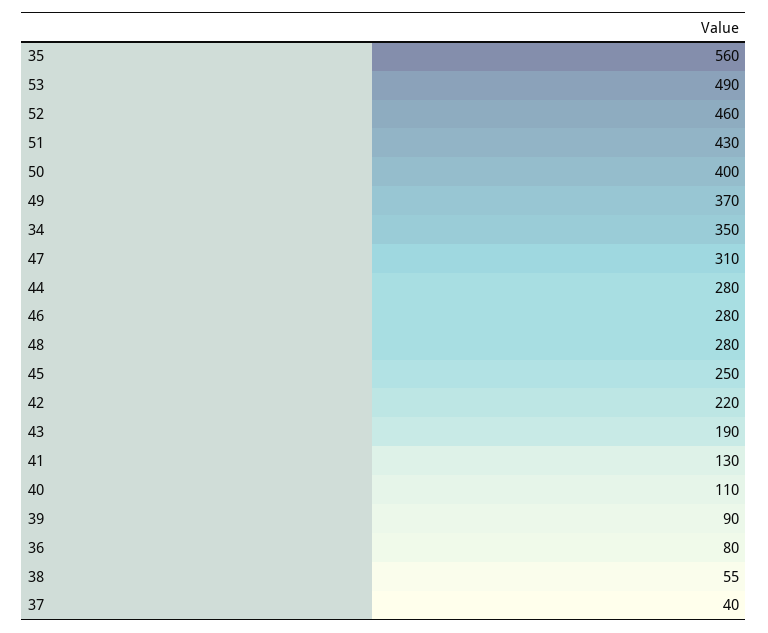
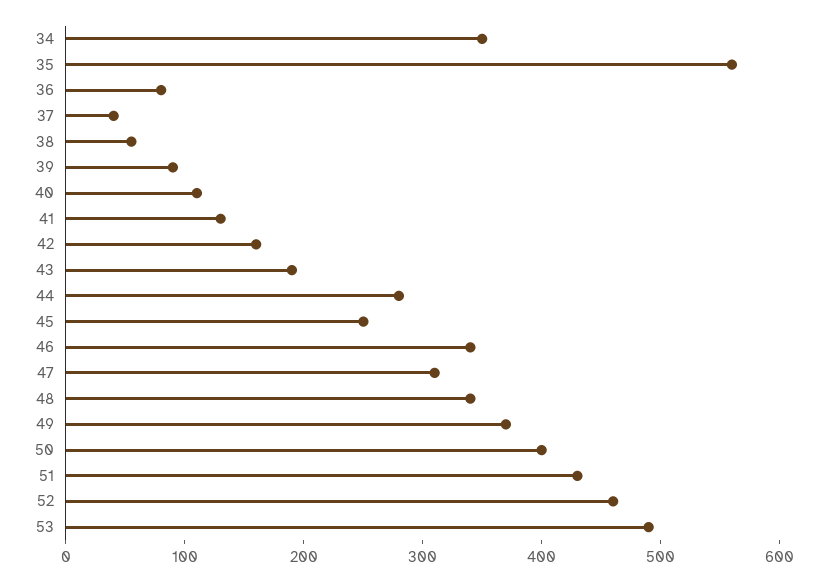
  {
    "35": 560,
    "53": 490,
    "52": 460,
    "51": 430,
    "50": 400,
    "49": 370,
    "34": 350,
    "47": 310,
    "44": 280,
-   "46": 280,
+   "46": 340,
-   "48": 280,
+   "48": 340,
    "45": 250,
-   "42": 220,
+   "42": 160,
    "43": 190,
    "41": 130,
    "40": 110,
    "39": 90,
    "36": 80,
    "38": 55,
    "37": 40
  }

